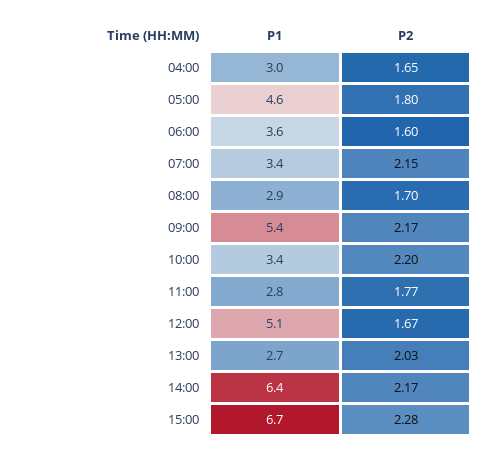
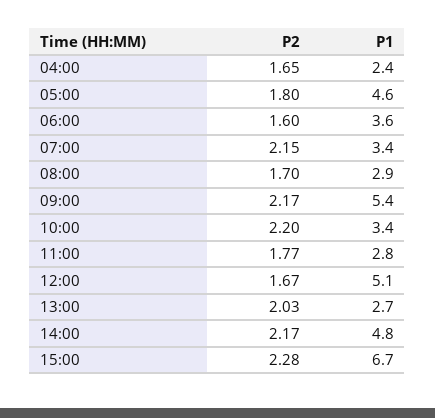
  {
    "P1": {
-     "04:00": 3,
+     "04:00": 2.4,
      "05:00": 4.6,
      "06:00": 3.6,
      "07:00": 3.4,
      "08:00": 2.9,
      "09:00": 5.4,
      "10:00": 3.4,
      "11:00": 2.8,
      "12:00": 5.1,
      "13:00": 2.7,
-     "14:00": 6.4,
+     "14:00": 4.8,
      "15:00": 6.7
    },
    "P2": {
      "04:00": 1.65,
      "05:00": 1.8,
      "06:00": 1.6,
      "07:00": 2.15,
      "08:00": 1.7,
      "09:00": 2.17,
      "10:00": 2.2,
      "11:00": 1.77,
      "12:00": 1.67,
      "13:00": 2.03,
      "14:00": 2.17,
      "15:00": 2.28
    }
  }

